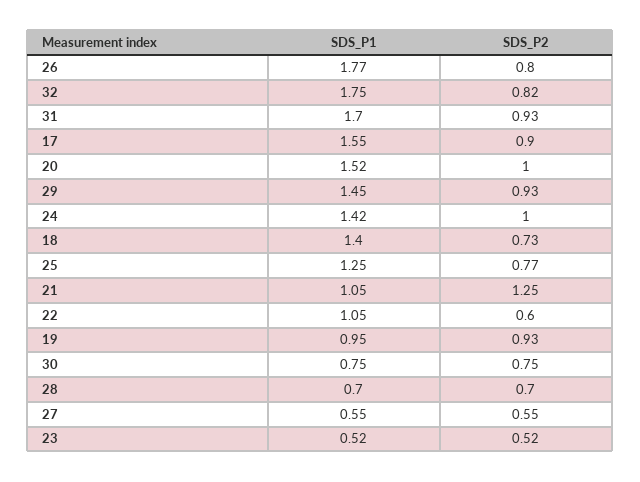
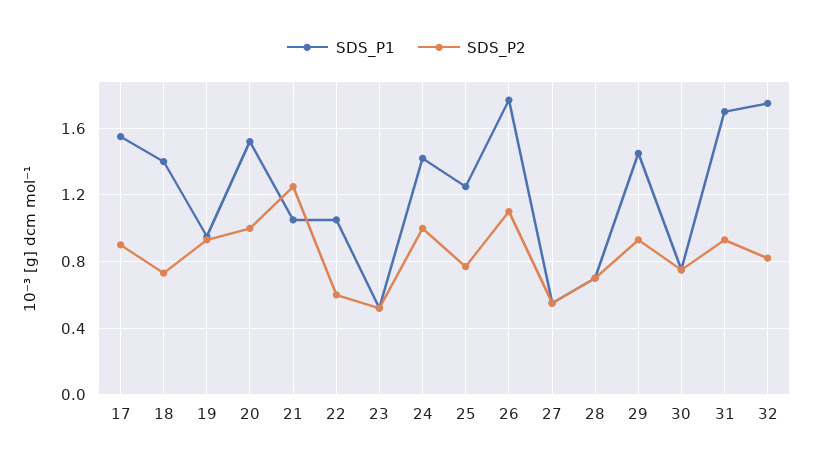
  {
    "SDS_P1": {
      "26": 1.77,
      "32": 1.75,
      "31": 1.7,
      "17": 1.55,
      "20": 1.52,
      "29": 1.45,
      "24": 1.42,
      "18": 1.4,
      "25": 1.25,
      "21": 1.05,
      "22": 1.05,
      "19": 0.95,
      "30": 0.75,
      "28": 0.7,
      "27": 0.55,
      "23": 0.52
    },
    "SDS_P2": {
-     "26": 0.8,
+     "26": 1.1,
      "32": 0.82,
      "31": 0.93,
      "17": 0.9,
      "20": 1,
      "29": 0.93,
      "24": 1,
      "18": 0.73,
      "25": 0.77,
      "21": 1.25,
      "22": 0.6,
      "19": 0.93,
      "30": 0.75,
      "28": 0.7,
      "27": 0.55,
      "23": 0.52
    }
  }

